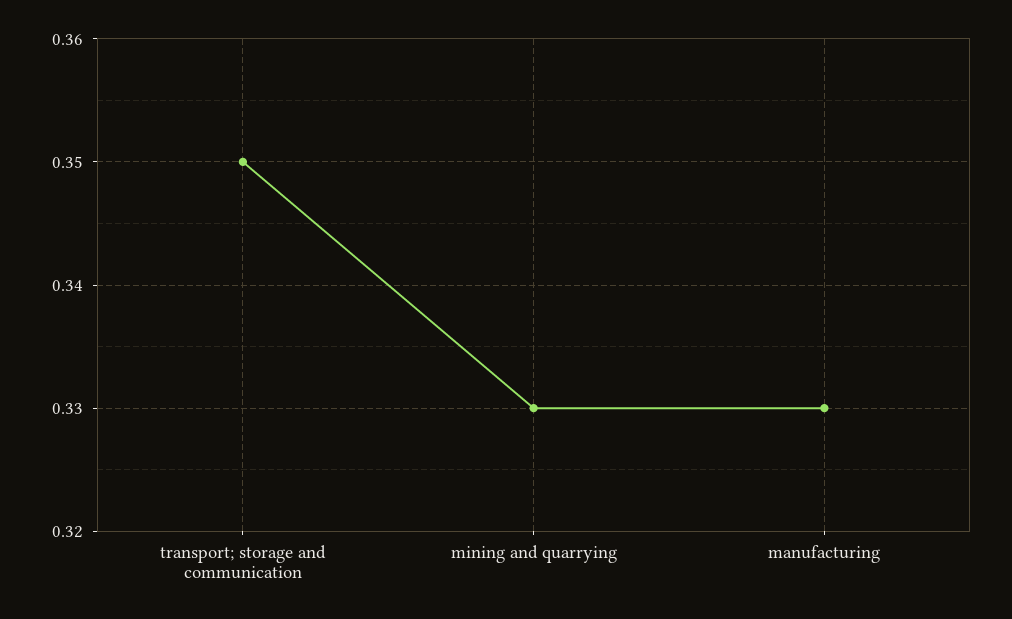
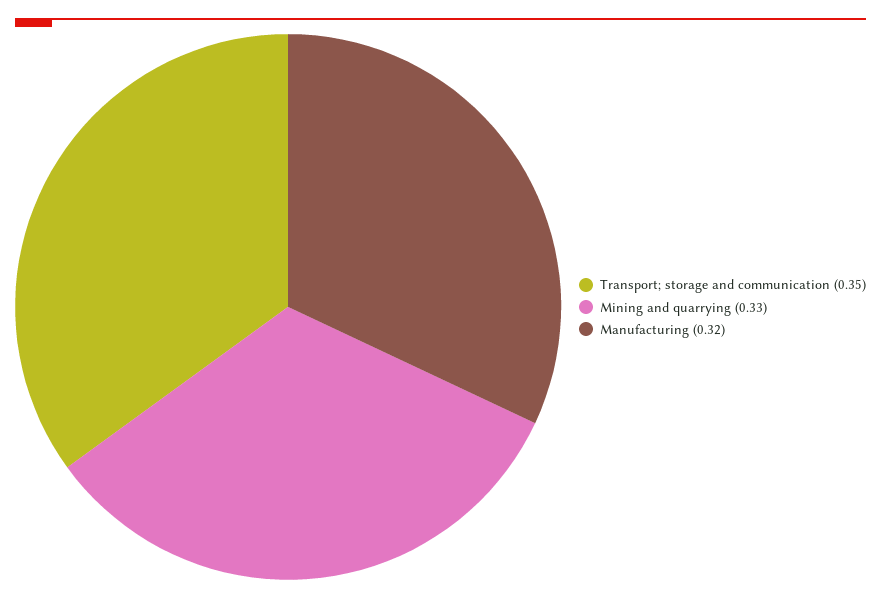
  {
    "transport; storage and communication": 0.35,
    "mining and quarrying": 0.33,
-   "manufacturing": 0.33
+   "manufacturing": 0.32
  }

